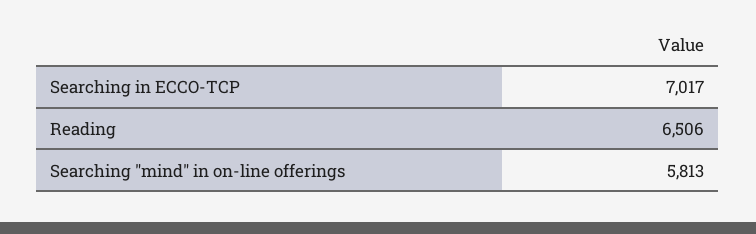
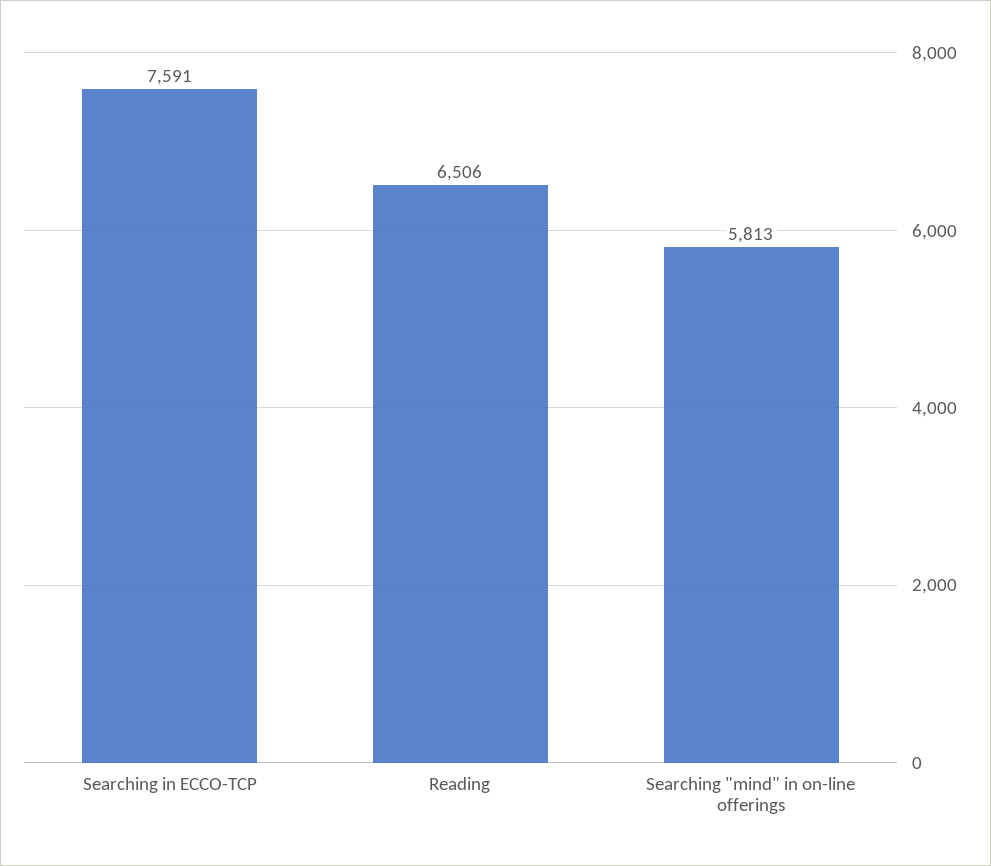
  {
-   "Searching in ECCO-TCP": 7017,
+   "Searching in ECCO-TCP": 7591,
    "Reading": 6506,
    "Searching \"mind\" in on-line offerings": 5813
  }

